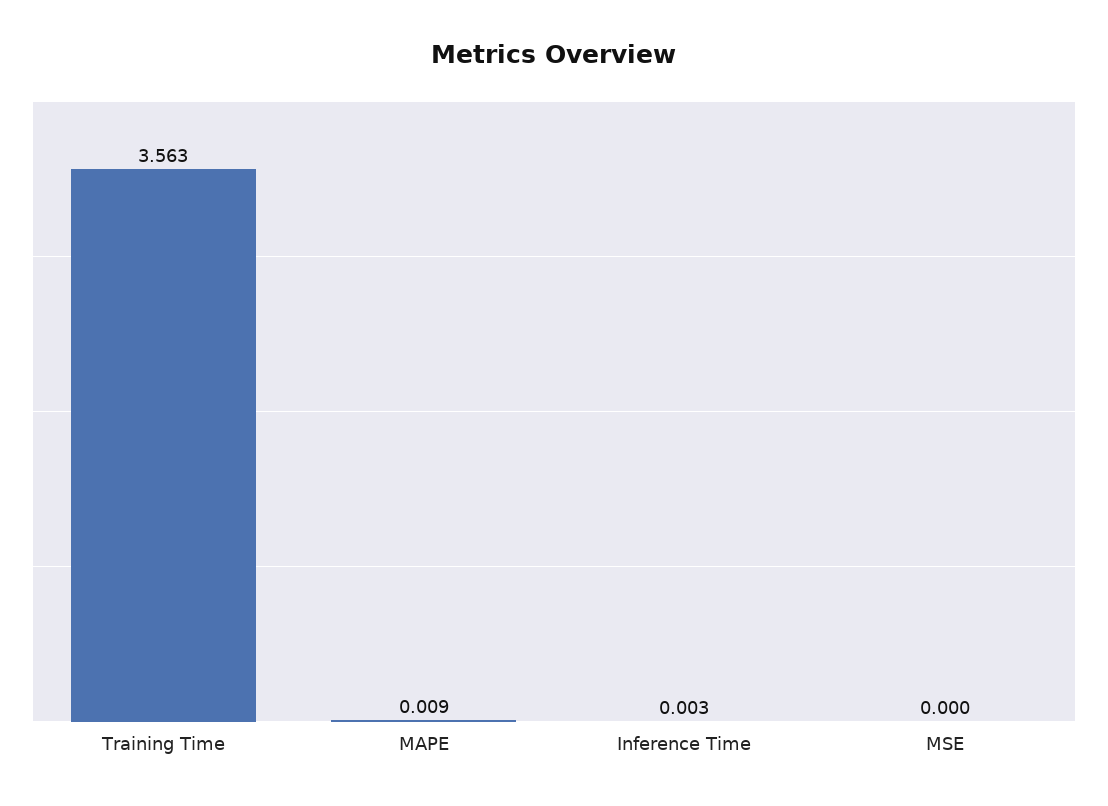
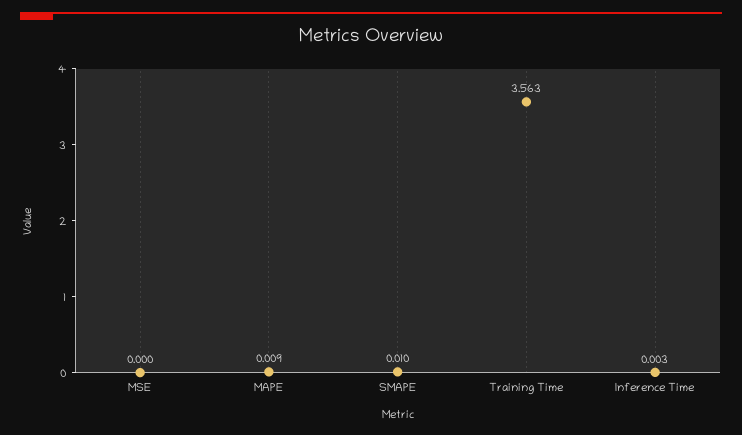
  {
    "Training Time": 3.563,
    "MAPE": 0.009,
    "Inference Time": 0.003,
-   "MSE": 0
+   "MSE": 0,
+   "SMAPE": 0.01
  }

